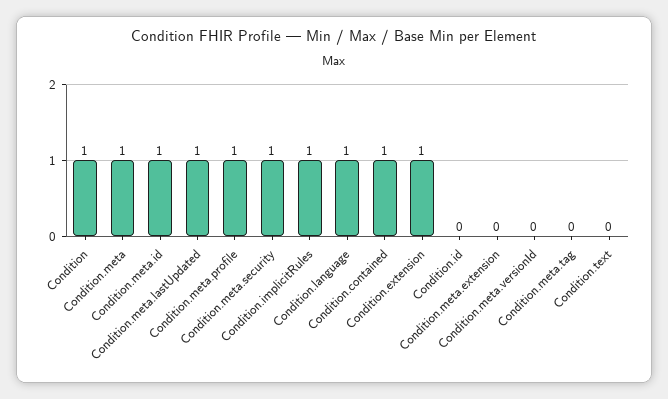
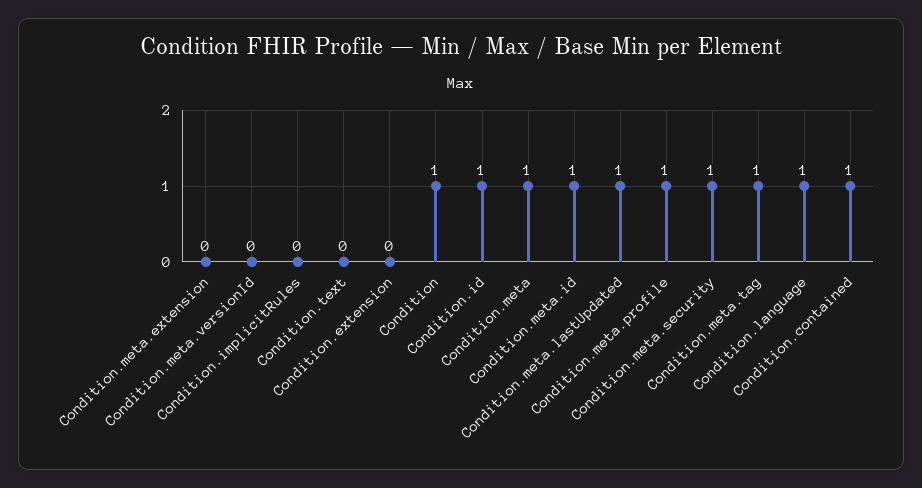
  {
    "Condition": 1,
    "Condition.meta": 1,
    "Condition.meta.id": 1,
    "Condition.meta.lastUpdated": 1,
    "Condition.meta.profile": 1,
    "Condition.meta.security": 1,
-   "Condition.implicitRules": 1,
+   "Condition.implicitRules": 0,
    "Condition.language": 1,
    "Condition.contained": 1,
-   "Condition.extension": 1,
+   "Condition.extension": 0,
-   "Condition.id": 0,
+   "Condition.id": 1,
    "Condition.meta.extension": 0,
    "Condition.meta.versionId": 0,
-   "Condition.meta.tag": 0,
+   "Condition.meta.tag": 1,
    "Condition.text": 0
  }

